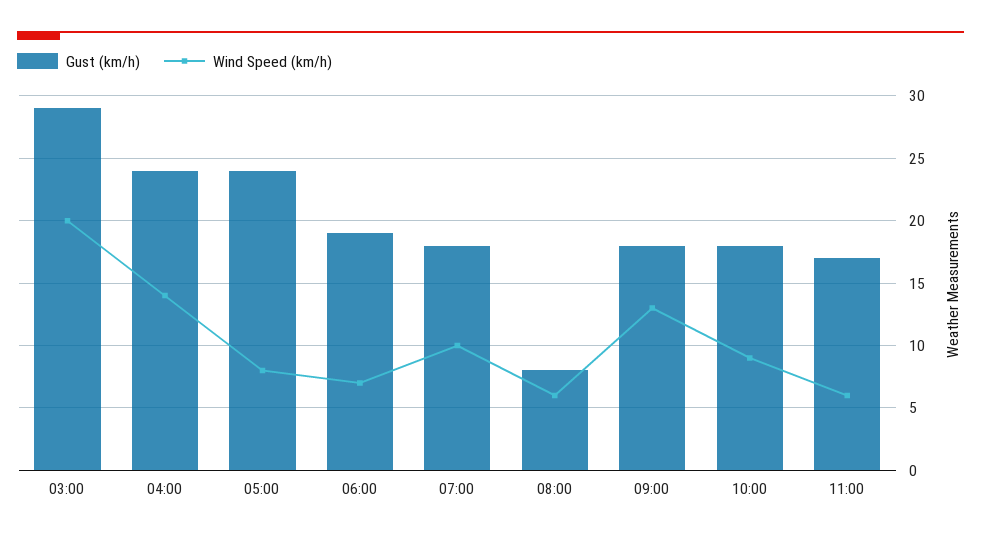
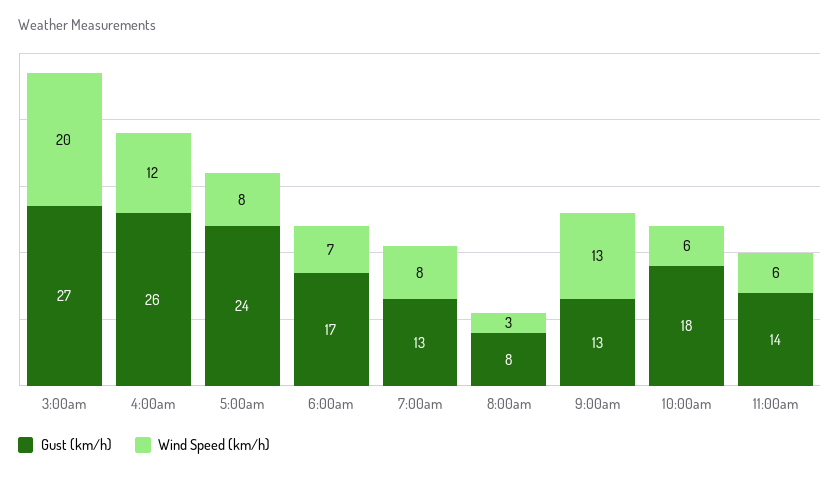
  {
    "Gust (km/h)": {
-     "03:00": 29,
+     "03:00": 27,
-     "04:00": 24,
+     "04:00": 26,
      "05:00": 24,
-     "06:00": 19,
+     "06:00": 17,
-     "07:00": 18,
+     "07:00": 13,
      "08:00": 8,
-     "09:00": 18,
+     "09:00": 13,
      "10:00": 18,
-     "11:00": 17
+     "11:00": 14
    },
    "Wind Speed (km/h)": {
      "03:00": 20,
-     "04:00": 14,
+     "04:00": 12,
      "05:00": 8,
      "06:00": 7,
-     "07:00": 10,
+     "07:00": 8,
-     "08:00": 6,
+     "08:00": 3,
      "09:00": 13,
-     "10:00": 9,
+     "10:00": 6,
      "11:00": 6
    }
  }

